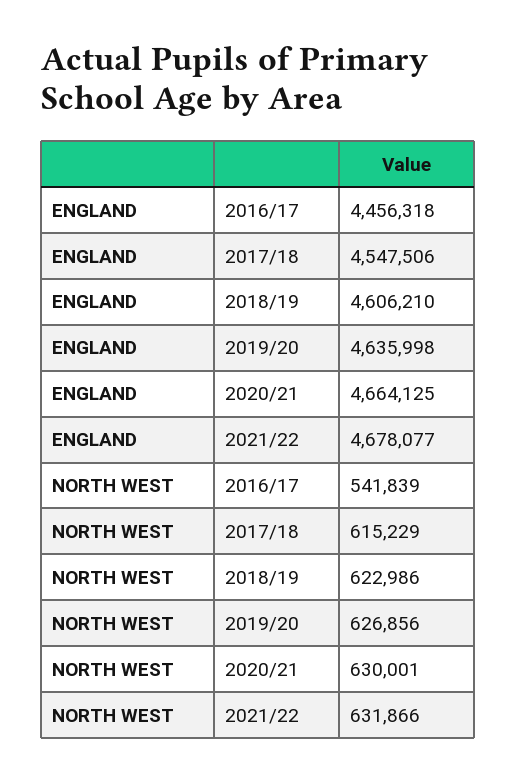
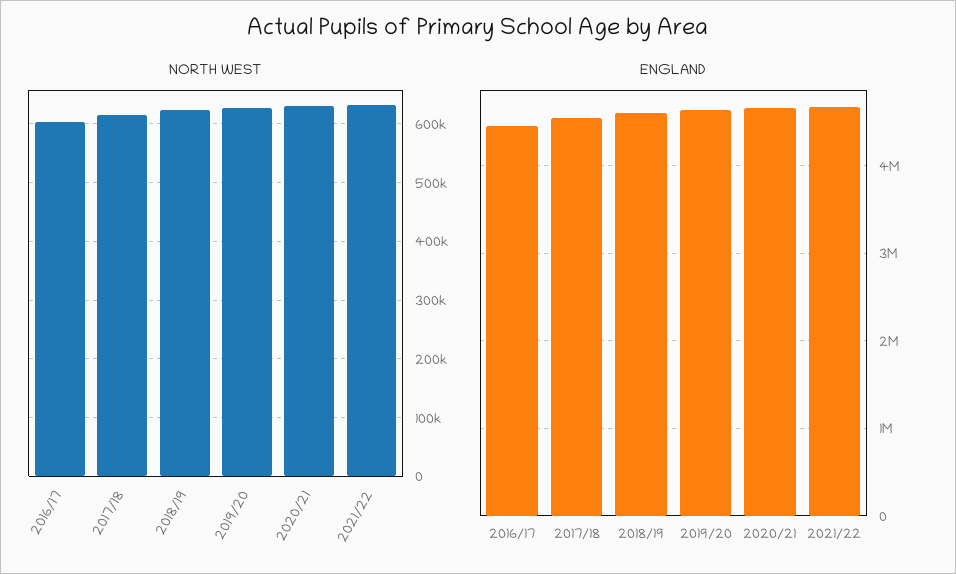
  {
    "ENGLAND": {
      "2016/17": 4456318,
      "2017/18": 4547506,
      "2018/19": 4606210,
      "2019/20": 4635998,
      "2020/21": 4664125,
      "2021/22": 4678077
    },
    "NORTH WEST": {
-     "2016/17": 541839,
+     "2016/17": 600000,
      "2017/18": 615229,
      "2018/19": 622986,
      "2019/20": 626856,
      "2020/21": 630001,
      "2021/22": 631866
    }
  }

